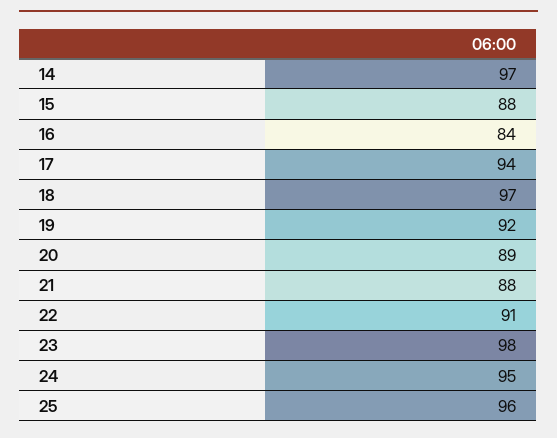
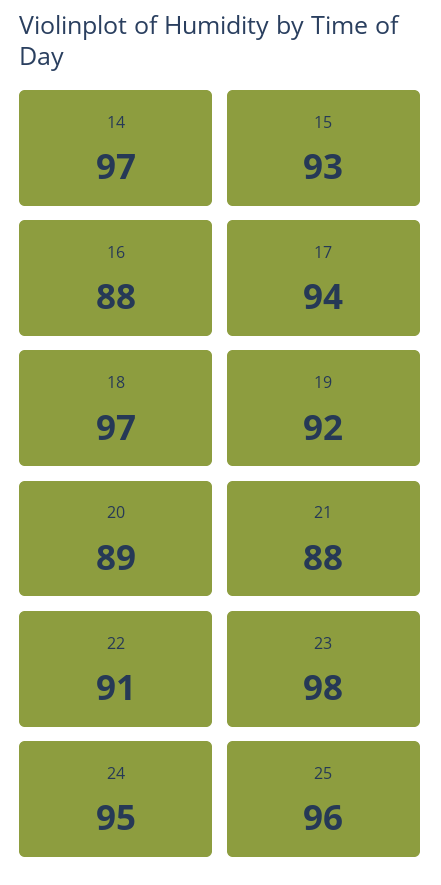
  {
    "14": 97,
-   "15": 88,
+   "15": 93,
-   "16": 84,
+   "16": 88,
    "17": 94,
    "18": 97,
    "19": 92,
    "20": 89,
    "21": 88,
    "22": 91,
    "23": 98,
    "24": 95,
    "25": 96
  }

